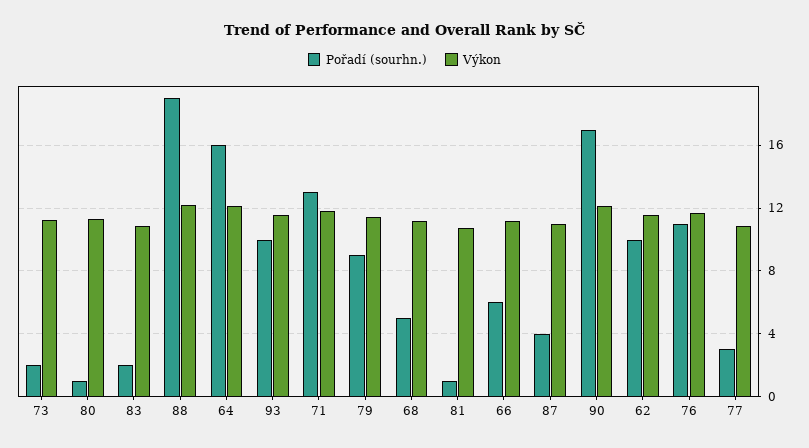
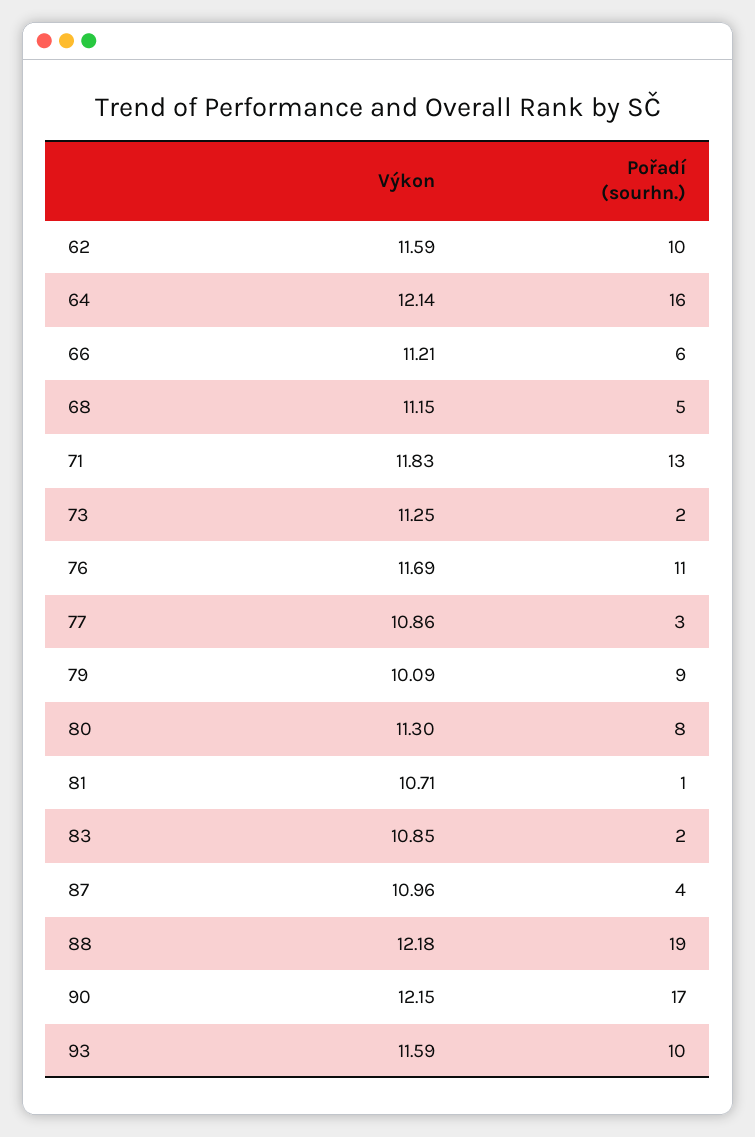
  {
    "Pořadí (sourhn.)": {
      "73": 2,
-     "80": 1,
+     "80": 8,
      "83": 2,
      "88": 19,
      "64": 16,
      "93": 10,
      "71": 13,
      "79": 9,
      "68": 5,
      "81": 1,
      "66": 6,
      "87": 4,
      "90": 17,
      "62": 10,
      "76": 11,
      "77": 3
    },
    "Výkon": {
      "73": 11.25,
      "80": 11.3,
      "83": 10.85,
      "88": 12.18,
      "64": 12.14,
      "93": 11.59,
      "71": 11.83,
-     "79": 11.5,
+     "79": 10.09,
      "68": 11.15,
      "81": 10.71,
      "66": 11.21,
      "87": 10.96,
      "90": 12.15,
      "62": 11.59,
      "76": 11.69,
      "77": 10.86
    }
  }

